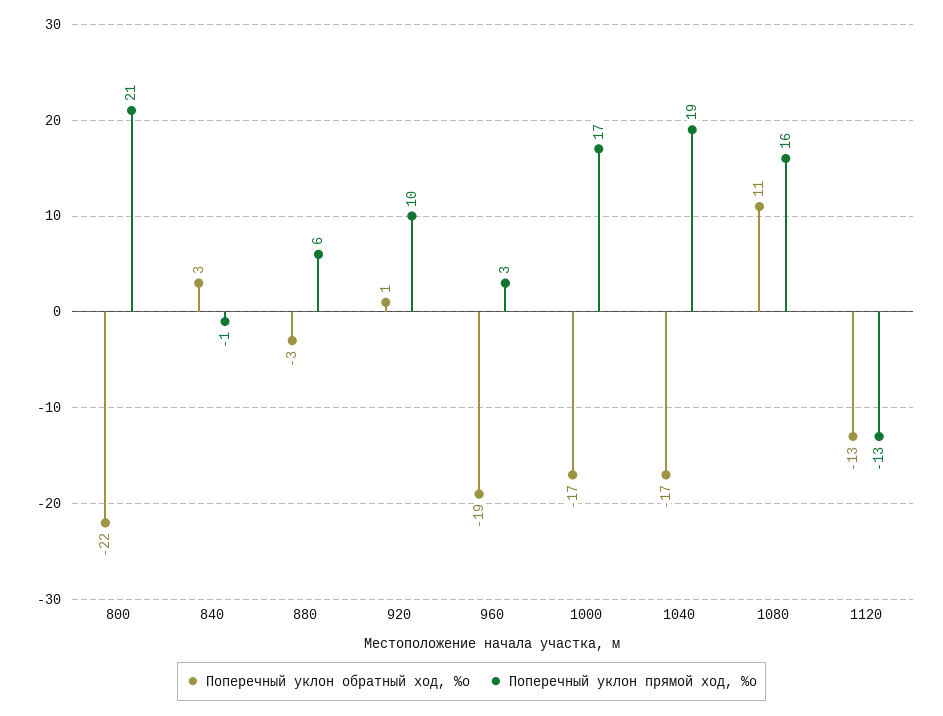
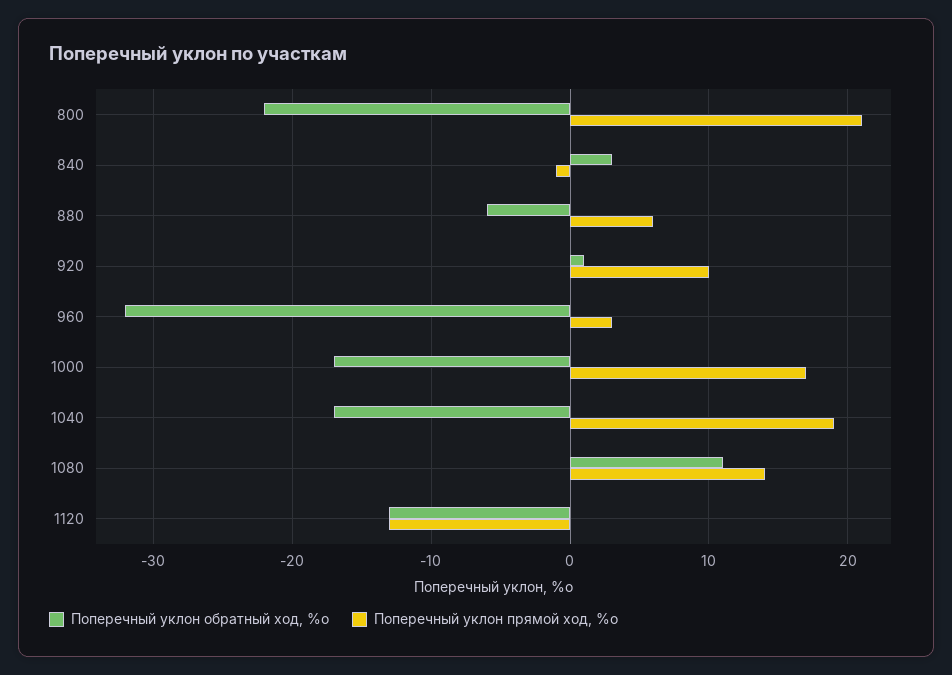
  {
    "Поперечный уклон обратный ход, %о": {
      "800": -22,
      "840": 3,
-     "880": -3,
+     "880": -6,
      "920": 1,
-     "960": -19,
+     "960": -32,
      "1000": -17,
      "1040": -17,
      "1080": 11,
      "1120": -13
    },
    "Поперечный уклон прямой ход, %о": {
      "800": 21,
      "840": -1,
      "880": 6,
      "920": 10,
      "960": 3,
      "1000": 17,
      "1040": 19,
-     "1080": 16,
+     "1080": 14,
      "1120": -13
    }
  }

